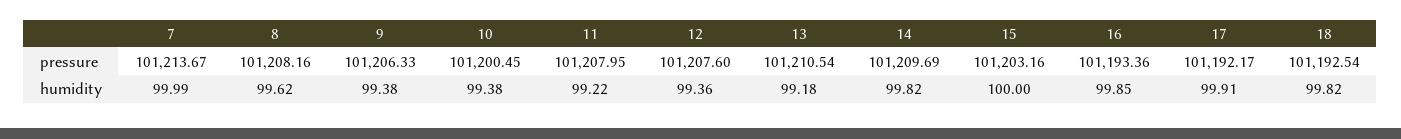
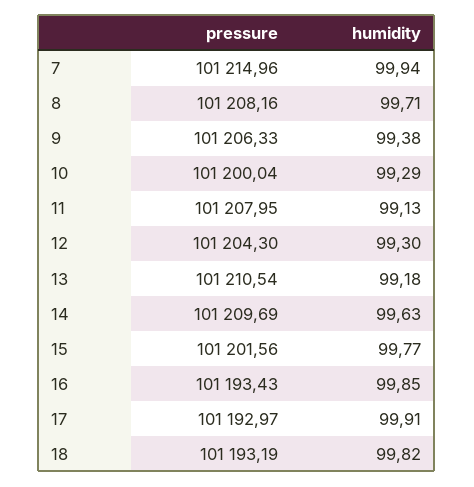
  {
    "7": {
-     "pressure": 101213.67,
+     "pressure": 101214.96,
-     "humidity": 99.99
+     "humidity": 99.94
    },
    "8": {
      "pressure": 101208.16,
-     "humidity": 99.62
+     "humidity": 99.71
    },
    "9": {
      "pressure": 101206.33,
      "humidity": 99.38
    },
    "10": {
-     "pressure": 101200.45,
+     "pressure": 101200.04,
-     "humidity": 99.38
+     "humidity": 99.29
    },
    "11": {
      "pressure": 101207.95,
-     "humidity": 99.22
+     "humidity": 99.13
    },
    "12": {
-     "pressure": 101207.6,
+     "pressure": 101204.3,
-     "humidity": 99.36
+     "humidity": 99.3
    },
    "13": {
      "pressure": 101210.54,
      "humidity": 99.18
    },
    "14": {
      "pressure": 101209.69,
-     "humidity": 99.82
+     "humidity": 99.63
    },
    "15": {
-     "pressure": 101203.16,
+     "pressure": 101201.56,
-     "humidity": 100
+     "humidity": 99.77
    },
    "16": {
-     "pressure": 101193.36,
+     "pressure": 101193.43,
      "humidity": 99.85
    },
    "17": {
-     "pressure": 101192.17,
+     "pressure": 101192.97,
      "humidity": 99.91
    },
    "18": {
-     "pressure": 101192.54,
+     "pressure": 101193.19,
      "humidity": 99.82
    }
  }

